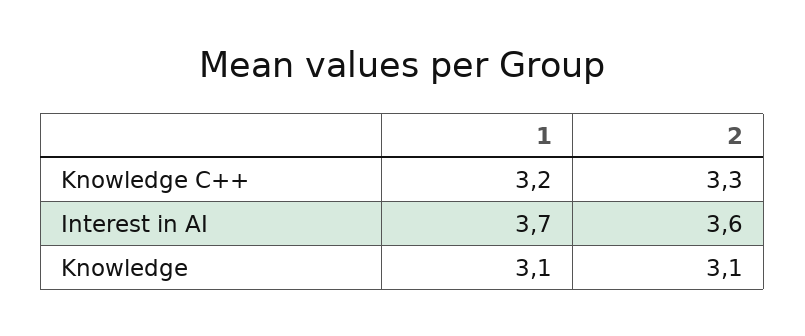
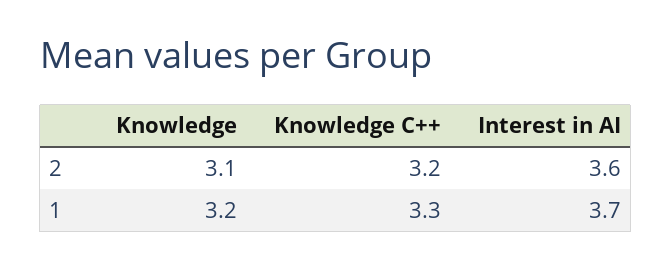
  {
    "1": {
-     "Knowledge C++": 3.2,
+     "Knowledge C++": 3.3,
      "Interest in AI": 3.7,
-     "Knowledge": 3.1
+     "Knowledge": 3.2
    },
    "2": {
-     "Knowledge C++": 3.3,
+     "Knowledge C++": 3.2,
      "Interest in AI": 3.6,
      "Knowledge": 3.1
    }
  }

